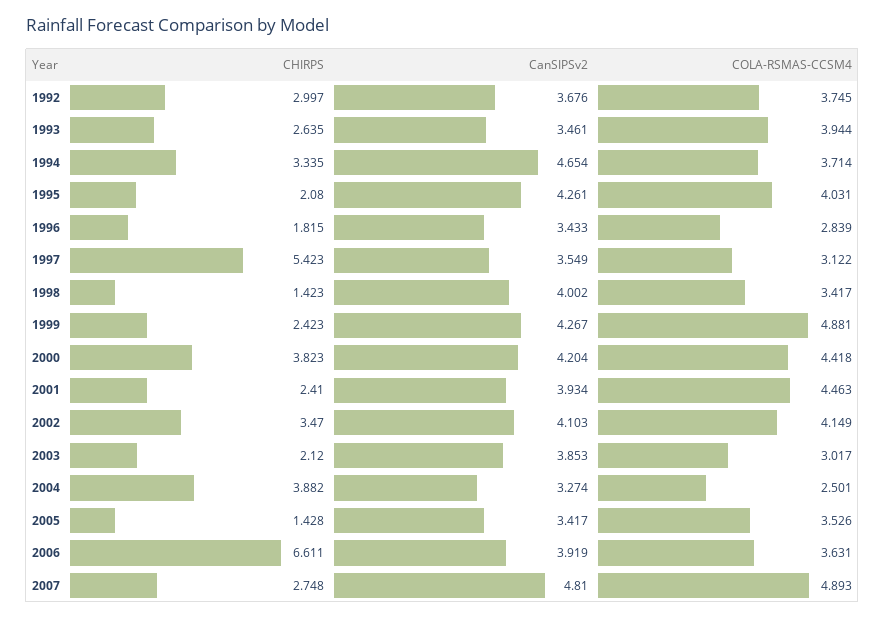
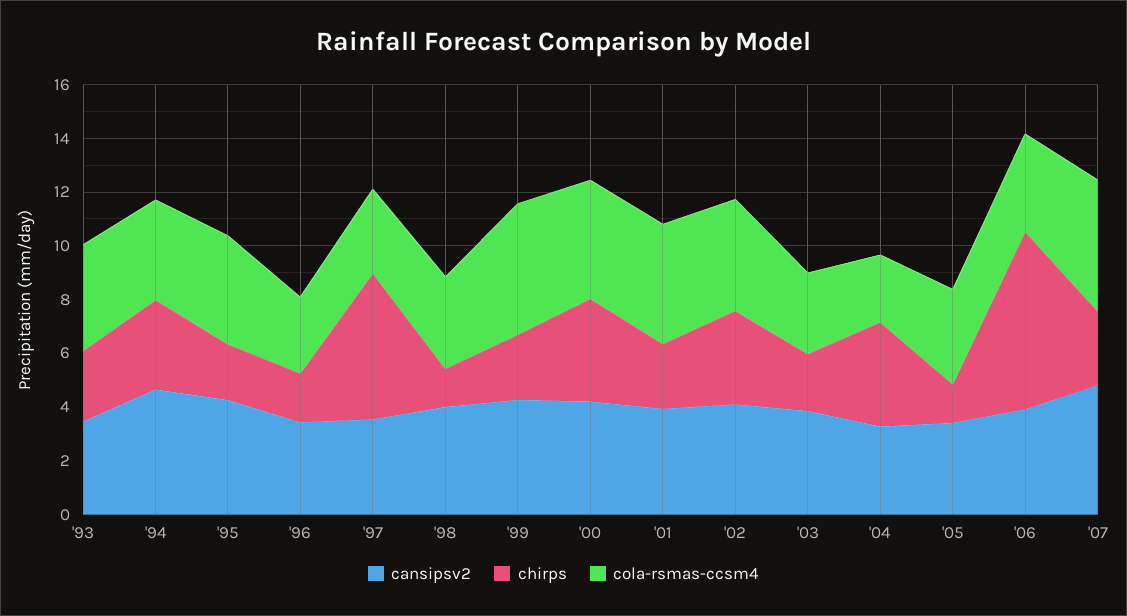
  {
    "CHIRPS": {
-     "1992": 2.997,
      "1993": 2.635,
      "1994": 3.335,
      "1995": 2.08,
      "1996": 1.815,
      "1997": 5.423,
      "1998": 1.423,
      "1999": 2.423,
      "2000": 3.823,
      "2001": 2.41,
      "2002": 3.47,
      "2003": 2.12,
      "2004": 3.882,
      "2005": 1.428,
      "2006": 6.611,
      "2007": 2.748
    },
    "CanSIPSv2": {
-     "1992": 3.676,
      "1993": 3.461,
      "1994": 4.654,
      "1995": 4.261,
      "1996": 3.433,
      "1997": 3.549,
      "1998": 4.002,
      "1999": 4.267,
      "2000": 4.204,
      "2001": 3.934,
      "2002": 4.103,
      "2003": 3.853,
      "2004": 3.274,
      "2005": 3.417,
      "2006": 3.919,
      "2007": 4.81
    },
    "COLA-RSMAS-CCSM4": {
-     "1992": 3.745,
      "1993": 3.944,
      "1994": 3.714,
      "1995": 4.031,
      "1996": 2.839,
      "1997": 3.122,
      "1998": 3.417,
      "1999": 4.881,
      "2000": 4.418,
      "2001": 4.463,
      "2002": 4.149,
      "2003": 3.017,
      "2004": 2.501,
      "2005": 3.526,
      "2006": 3.631,
      "2007": 4.893
    }
  }

